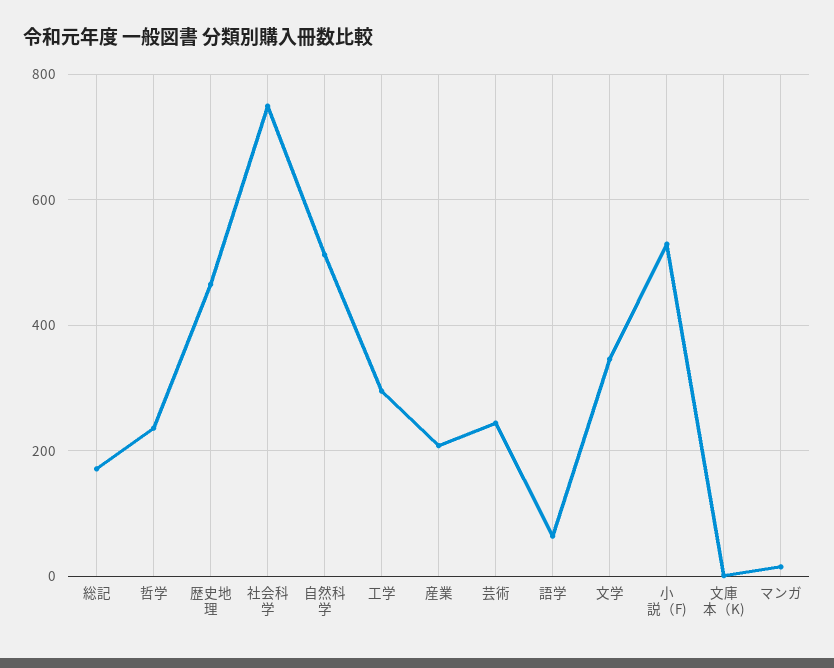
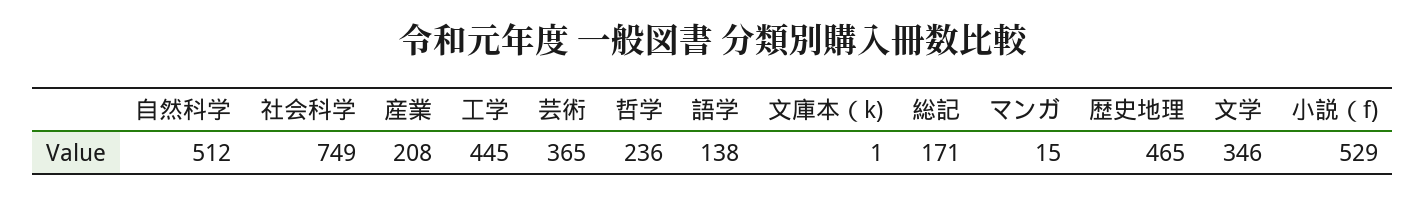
  {
    "総記": 171,
    "哲学": 236,
    "歴史地理": 465,
    "社会科学": 749,
    "自然科学": 512,
-   "工学": 300,
+   "工学": 445,
    "産業": 208,
-   "芸術": 240,
+   "芸術": 365,
-   "語学": 60,
+   "語学": 138,
    "文学": 346,
    "小説（F)": 529,
    "文庫本（K)": 1,
    "マンガ": 15
  }

